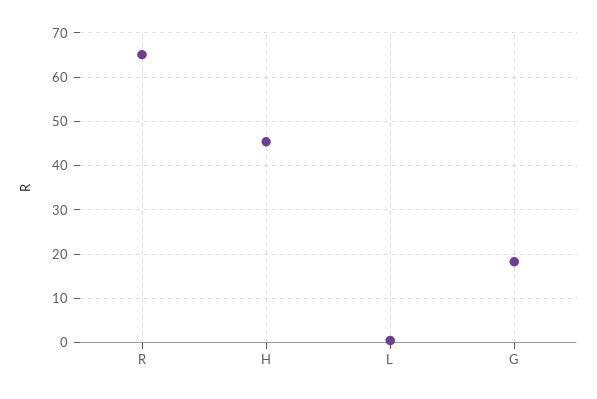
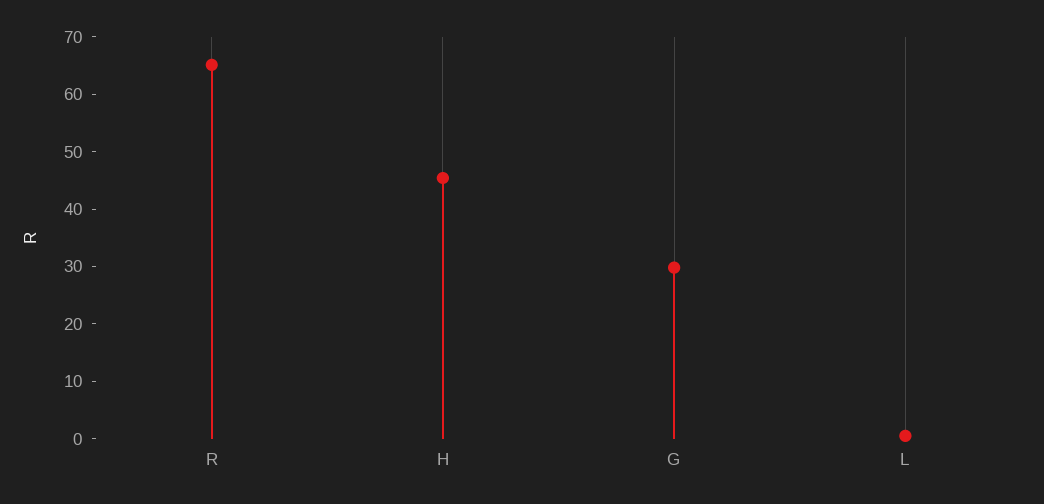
  {
    "R": 66,
    "H": 46,
    "L": 0,
-   "G": 18
+   "G": 30
  }

